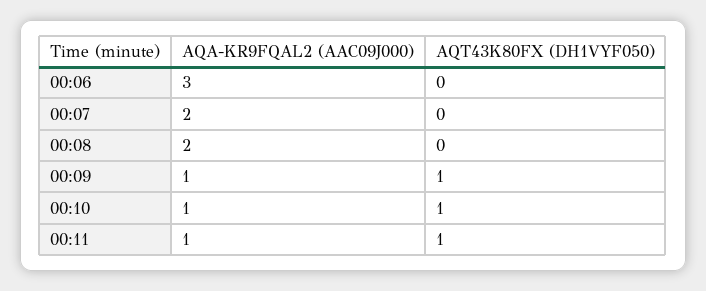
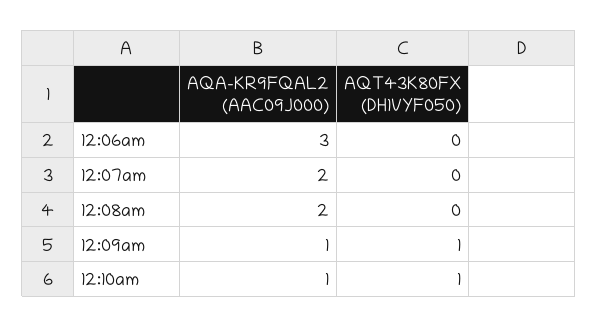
  {
    "AQA-KR9FQAL2 (AAC09J000)": {
      "00:06": 3,
      "00:07": 2,
      "00:08": 2,
      "00:09": 1,
-     "00:10": 1,
+     "00:10": 1
-     "00:11": 1
    },
    "AQT43K80FX (DH1VYF050)": {
      "00:06": 0,
      "00:07": 0,
      "00:08": 0,
      "00:09": 1,
-     "00:10": 1,
+     "00:10": 1
-     "00:11": 1
    }
  }

